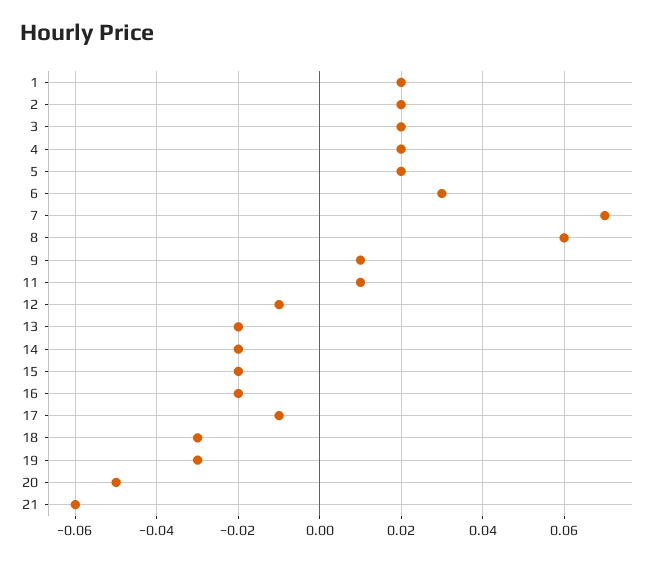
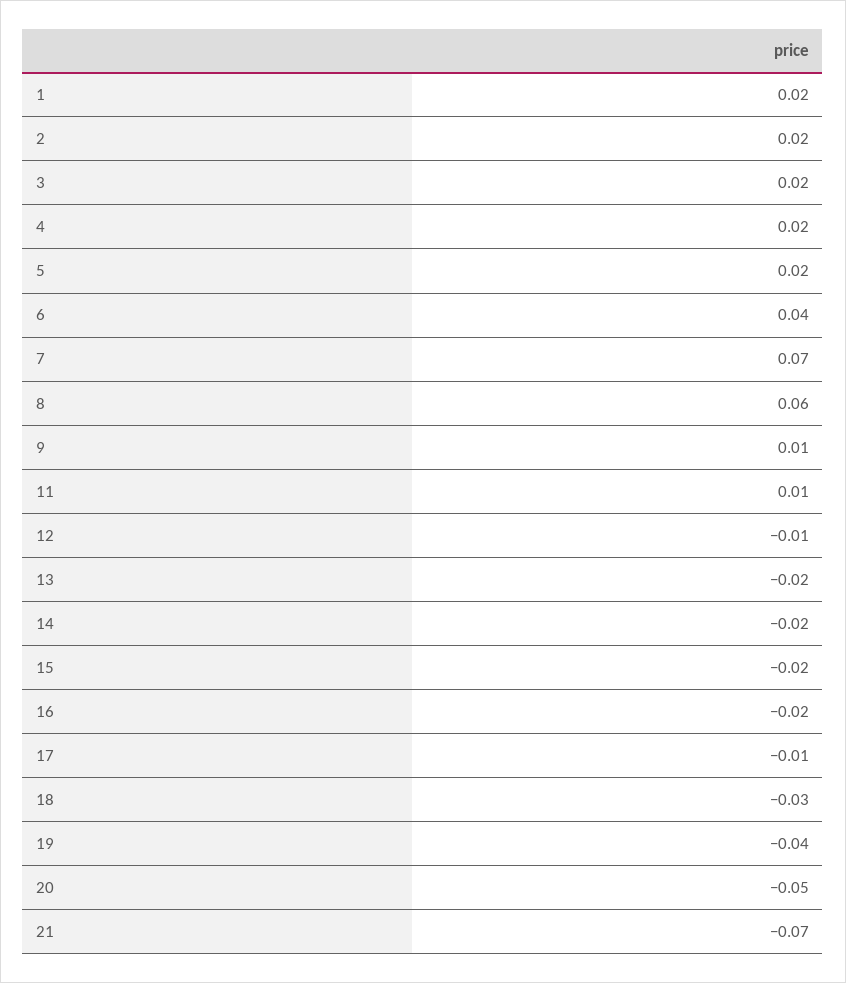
  {
    "1": 0.02,
    "2": 0.02,
    "3": 0.02,
    "4": 0.02,
    "5": 0.02,
-   "6": 0.03,
+   "6": 0.04,
    "7": 0.07,
    "8": 0.06,
    "9": 0.01,
    "11": 0.01,
    "12": -0.01,
    "13": -0.02,
    "14": -0.02,
    "15": -0.02,
    "16": -0.02,
    "17": -0.01,
    "18": -0.03,
-   "19": -0.03,
+   "19": -0.04,
    "20": -0.05,
-   "21": -0.06
+   "21": -0.07
  }

